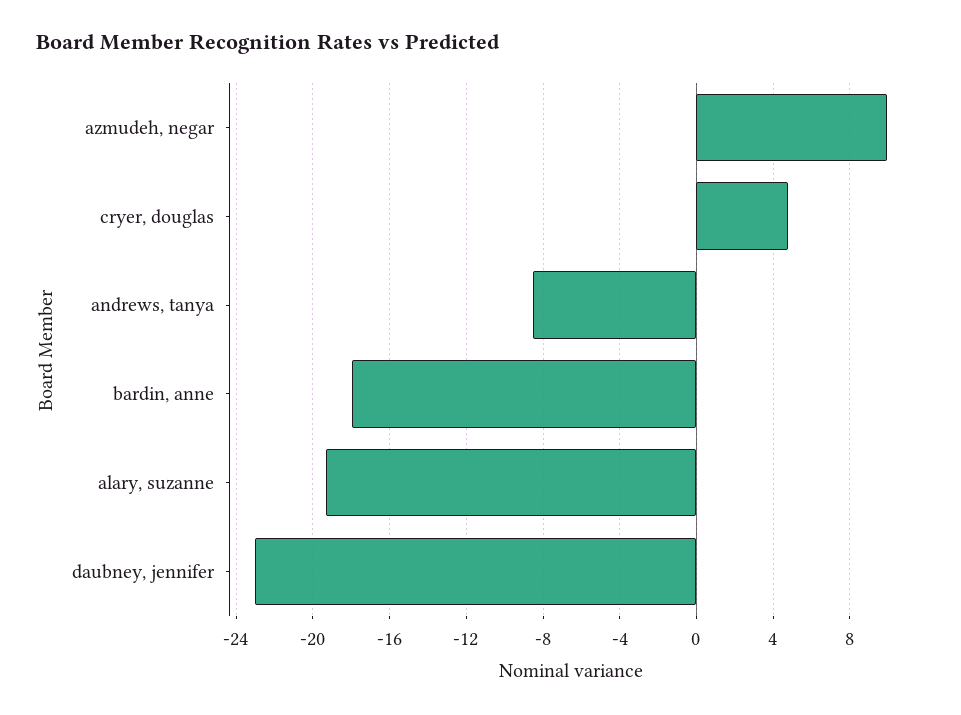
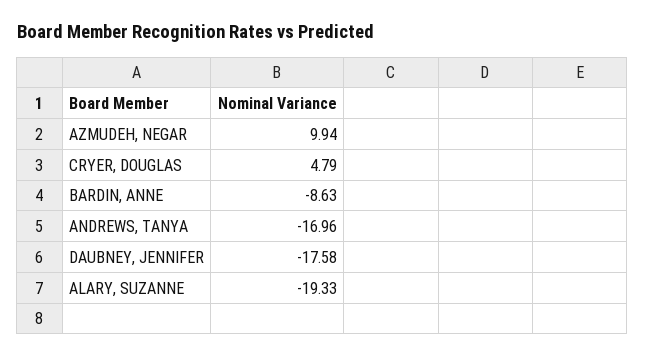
  {
    "azmudeh, negar": 9.94,
    "cryer, douglas": 4.79,
-   "andrews, tanya": -8.5,
+   "andrews, tanya": -16.96,
-   "bardin, anne": -18,
+   "bardin, anne": -8.63,
    "alary, suzanne": -19.33,
-   "daubney, jennifer": -23
+   "daubney, jennifer": -17.58
  }

